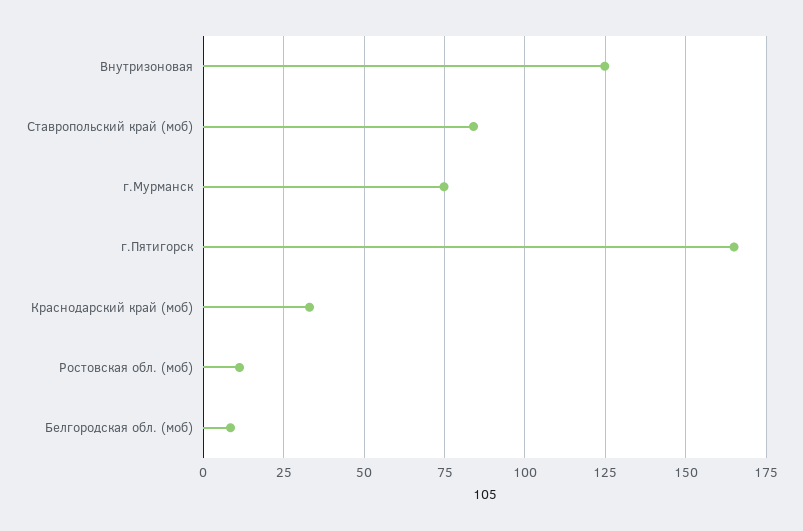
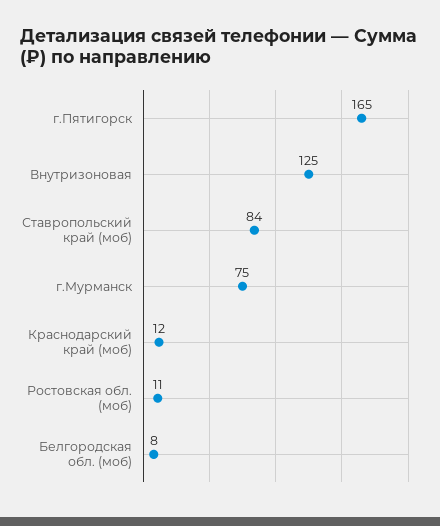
  {
    "Внутризоновая": 125,
    "Ставропольский край (моб)": 84,
    "г.Мурманск": 75,
    "г.Пятигорск": 165,
-   "Краснодарский край (моб)": 32.5,
+   "Краснодарский край (моб)": 12,
    "Ростовская обл. (моб)": 11,
    "Белгородская обл. (моб)": 8
  }

